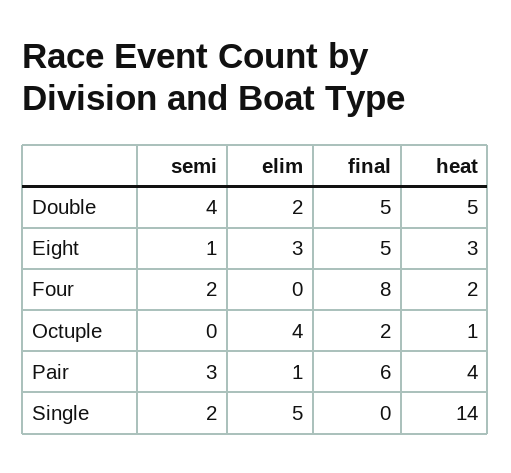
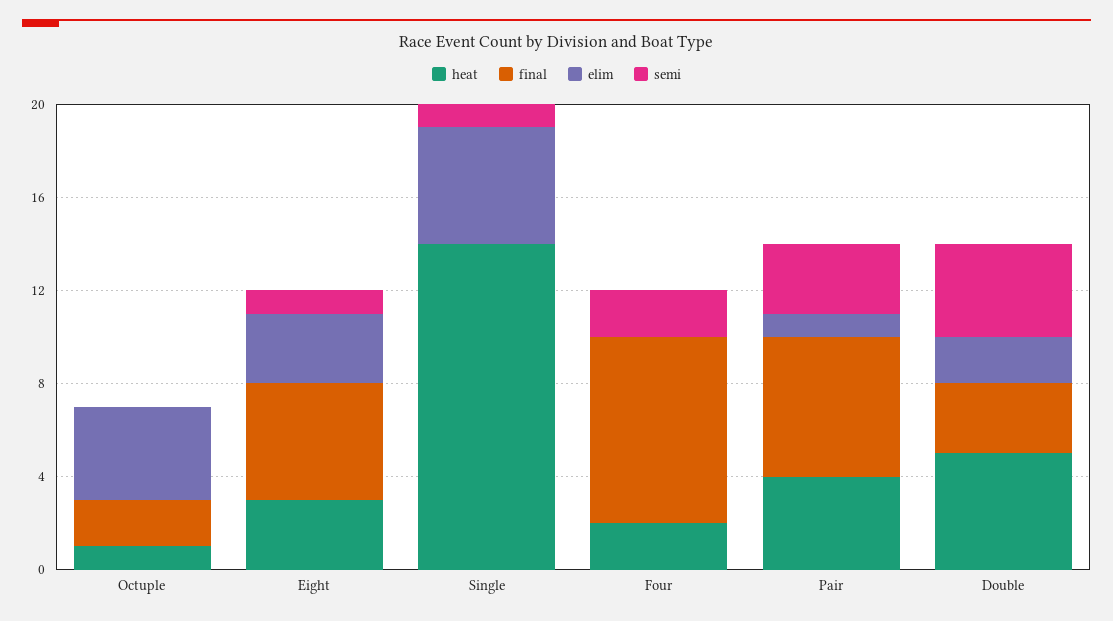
  {
    "semi": {
      "Double": 4,
      "Eight": 1,
      "Four": 2,
      "Octuple": 0,
      "Pair": 3,
-     "Single": 2
+     "Single": 1
    },
    "elim": {
      "Double": 2,
      "Eight": 3,
      "Four": 0,
      "Octuple": 4,
      "Pair": 1,
      "Single": 5
    },
    "final": {
-     "Double": 5,
+     "Double": 3,
      "Eight": 5,
      "Four": 8,
      "Octuple": 2,
      "Pair": 6,
      "Single": 0
    },
    "heat": {
      "Double": 5,
      "Eight": 3,
      "Four": 2,
      "Octuple": 1,
      "Pair": 4,
      "Single": 14
    }
  }

